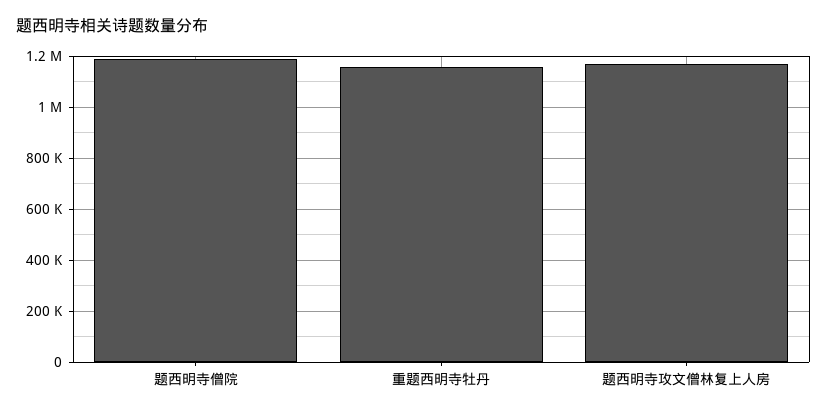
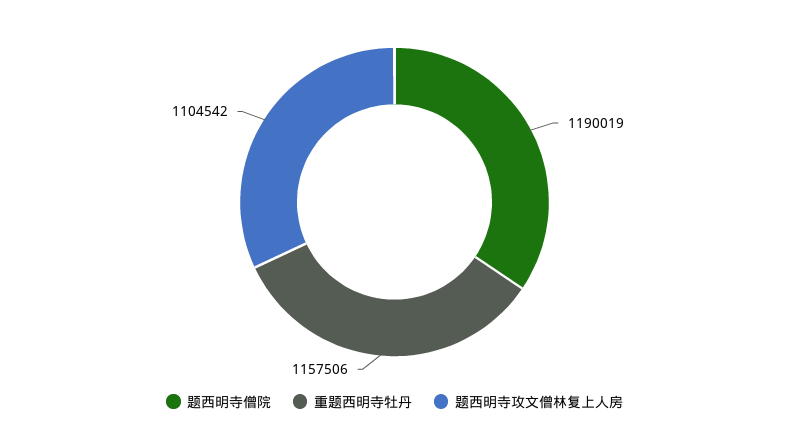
  {
    "题西明寺僧院": 1190019,
    "重题西明寺牡丹": 1157506,
-   "题西明寺攻文僧林复上人房": 1175000
+   "题西明寺攻文僧林复上人房": 1104542
  }

